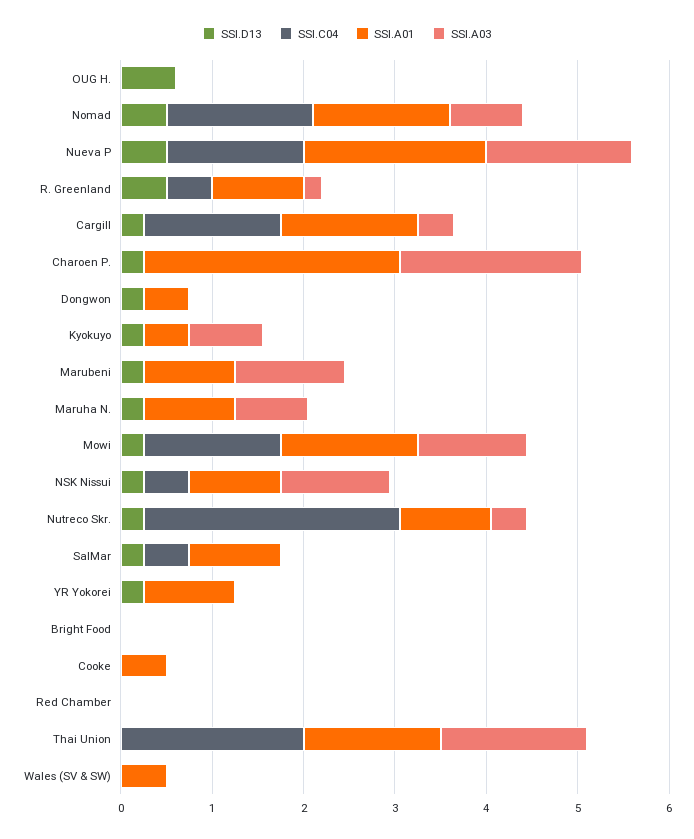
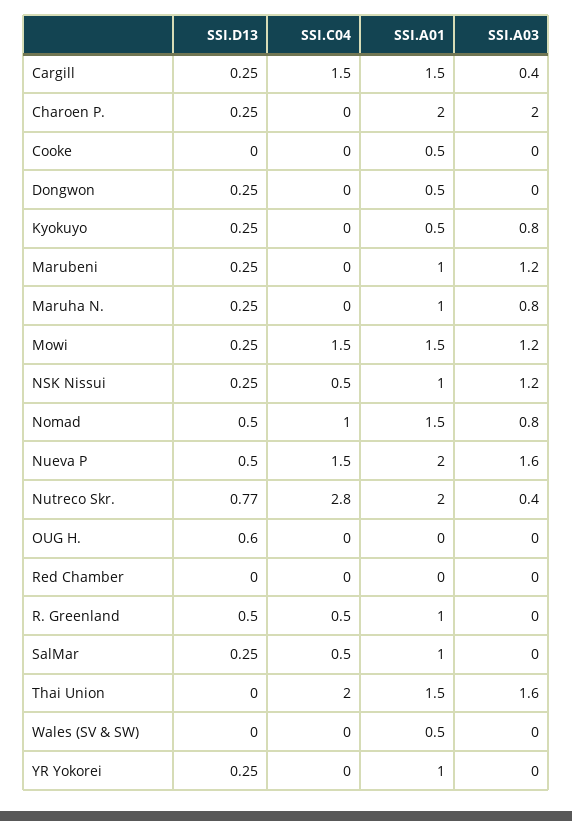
  {
    "SSI.D13": {
      "OUG H.": 0.6,
      "Nomad": 0.5,
      "Nueva P": 0.5,
      "R. Greenland": 0.5,
      "Cargill": 0.25,
      "Charoen P.": 0.25,
      "Dongwon": 0.25,
      "Kyokuyo": 0.25,
      "Marubeni": 0.25,
      "Maruha N.": 0.25,
      "Mowi": 0.25,
      "NSK Nissui": 0.25,
-     "Nutreco Skr.": 0.2,
+     "Nutreco Skr.": 0.77,
      "SalMar": 0.25,
      "YR Yokorei": 0.25,
-     "Bright Food": 0,
      "Cooke": 0,
      "Red Chamber": 0,
      "Thai Union": 0,
      "Wales (SV & SW)": 0
    },
    "SSI.C04": {
      "OUG H.": 0,
-     "Nomad": 1.6,
+     "Nomad": 1,
      "Nueva P": 1.5,
      "R. Greenland": 0.5,
      "Cargill": 1.5,
      "Charoen P.": 0,
      "Dongwon": 0,
      "Kyokuyo": 0,
      "Marubeni": 0,
      "Maruha N.": 0,
      "Mowi": 1.5,
      "NSK Nissui": 0.5,
      "Nutreco Skr.": 2.8,
      "SalMar": 0.5,
      "YR Yokorei": 0,
-     "Bright Food": 0,
      "Cooke": 0,
      "Red Chamber": 0,
      "Thai Union": 2,
      "Wales (SV & SW)": 0
    },
    "SSI.A01": {
      "OUG H.": 0,
      "Nomad": 1.5,
      "Nueva P": 2,
      "R. Greenland": 1,
      "Cargill": 1.5,
-     "Charoen P.": 2.8,
+     "Charoen P.": 2,
      "Dongwon": 0.5,
      "Kyokuyo": 0.5,
      "Marubeni": 1,
      "Maruha N.": 1,
      "Mowi": 1.5,
      "NSK Nissui": 1,
-     "Nutreco Skr.": 1,
+     "Nutreco Skr.": 2,
      "SalMar": 1,
      "YR Yokorei": 1,
-     "Bright Food": 0,
      "Cooke": 0.5,
      "Red Chamber": 0,
      "Thai Union": 1.5,
      "Wales (SV & SW)": 0.5
    },
    "SSI.A03": {
      "OUG H.": 0,
      "Nomad": 0.8,
      "Nueva P": 1.6,
-     "R. Greenland": 0.2,
+     "R. Greenland": 0,
      "Cargill": 0.4,
      "Charoen P.": 2,
      "Dongwon": 0,
      "Kyokuyo": 0.8,
      "Marubeni": 1.2,
      "Maruha N.": 0.8,
      "Mowi": 1.2,
      "NSK Nissui": 1.2,
      "Nutreco Skr.": 0.4,
      "SalMar": 0,
      "YR Yokorei": 0,
-     "Bright Food": 0,
      "Cooke": 0,
      "Red Chamber": 0,
      "Thai Union": 1.6,
      "Wales (SV & SW)": 0
    }
  }

